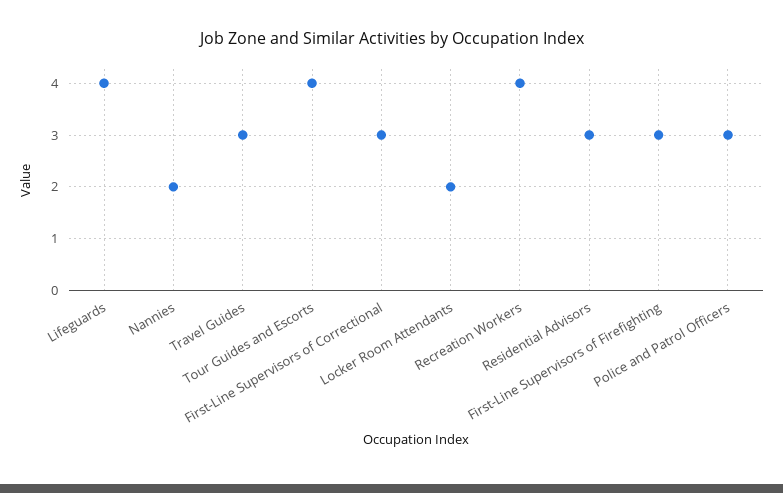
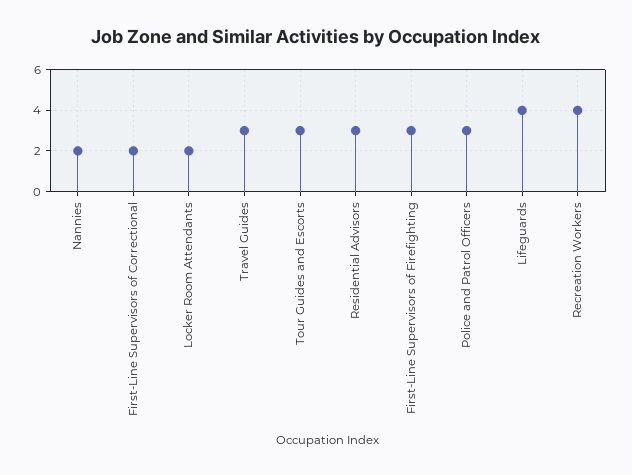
  {
    "Lifeguards": 4,
    "Nannies": 2,
    "Travel Guides": 3,
-   "Tour Guides and Escorts": 4,
+   "Tour Guides and Escorts": 3,
-   "First-Line Supervisors of Correctional": 3,
+   "First-Line Supervisors of Correctional": 2,
    "Locker Room Attendants": 2,
    "Recreation Workers": 4,
    "Residential Advisors": 3,
    "First-Line Supervisors of Firefighting": 3,
    "Police and Patrol Officers": 3
  }

